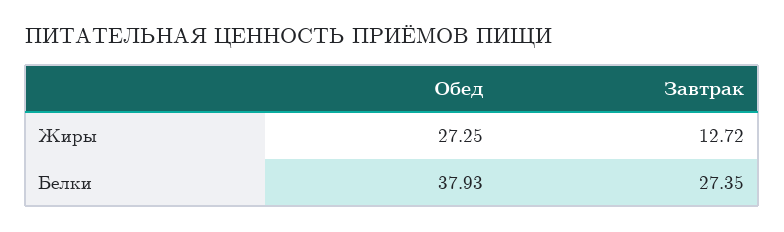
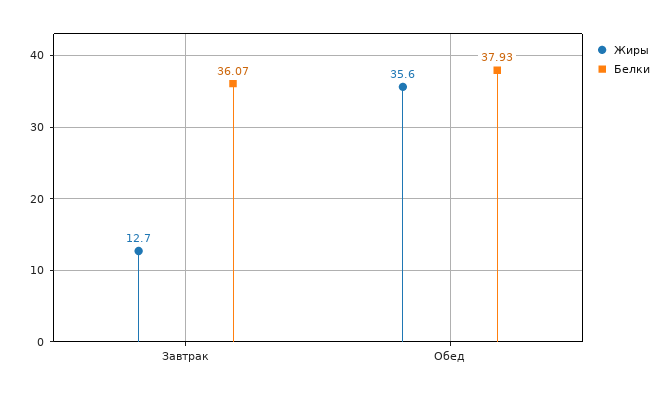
  {
    "Жиры": {
-     "Обед": 27.25,
+     "Обед": 35.6,
      "Завтрак": 12.72
    },
    "Белки": {
      "Обед": 37.93,
-     "Завтрак": 27.35
+     "Завтрак": 36.07
    }
  }

